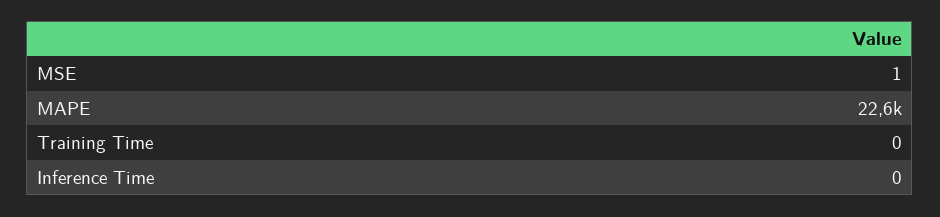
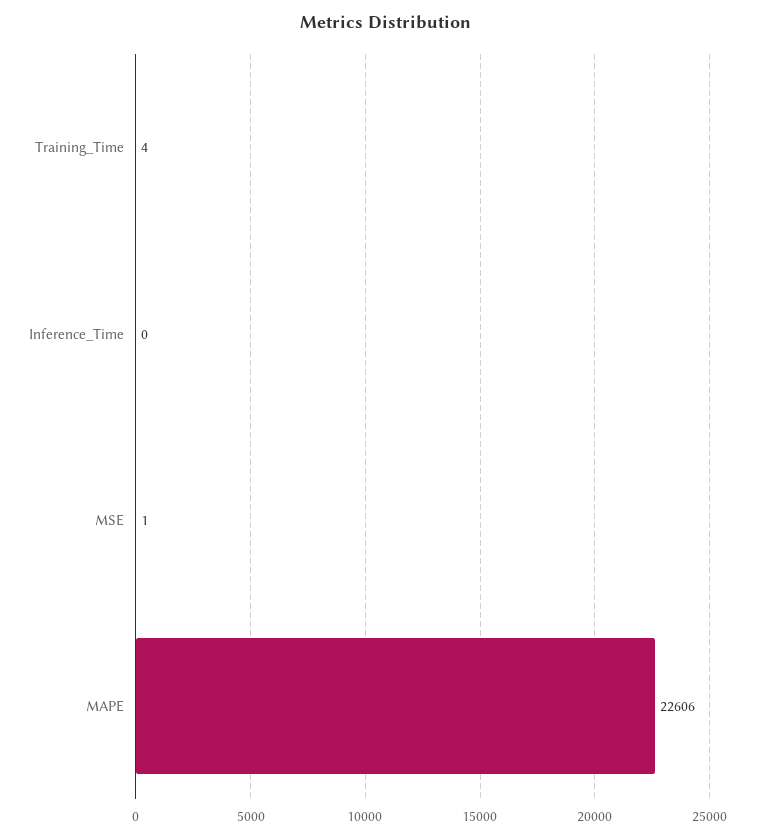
  {
    "MSE": 1,
    "MAPE": 22606,
-   "Training Time": 0,
+   "Training Time": 4,
    "Inference Time": 0
  }

